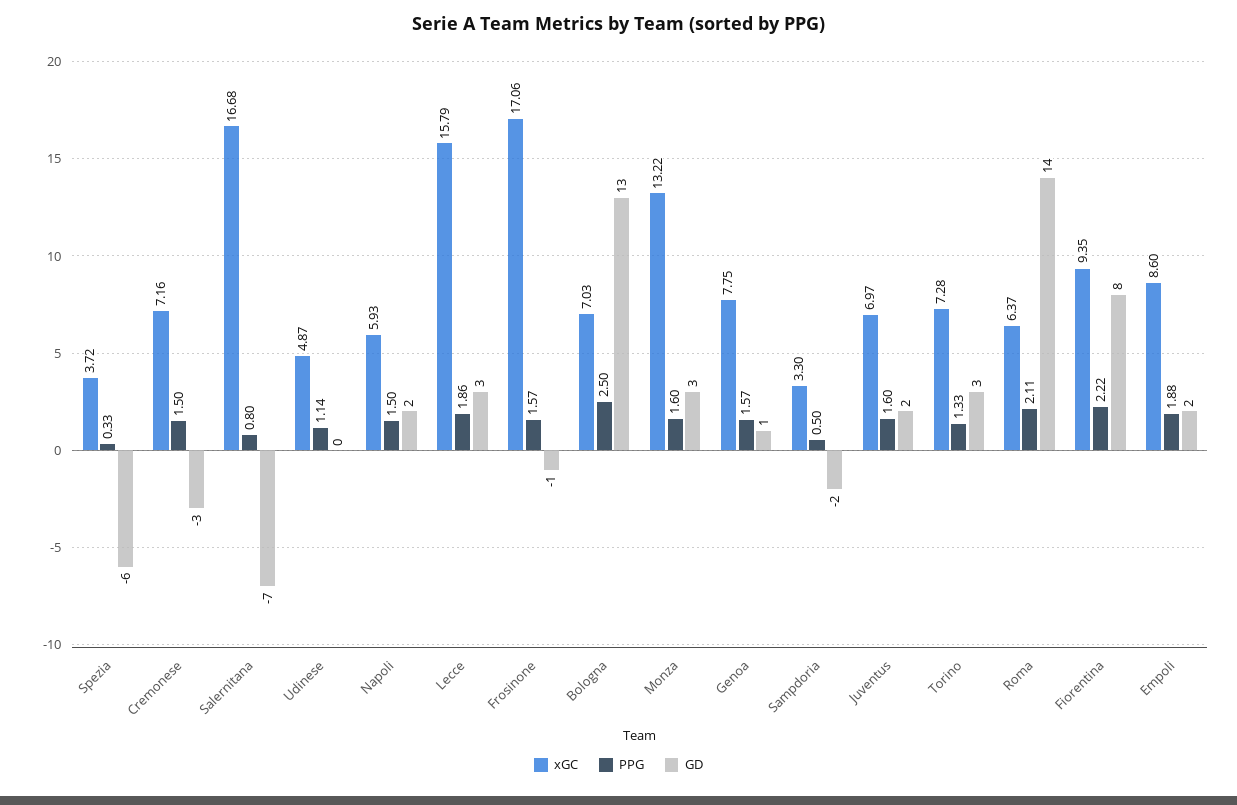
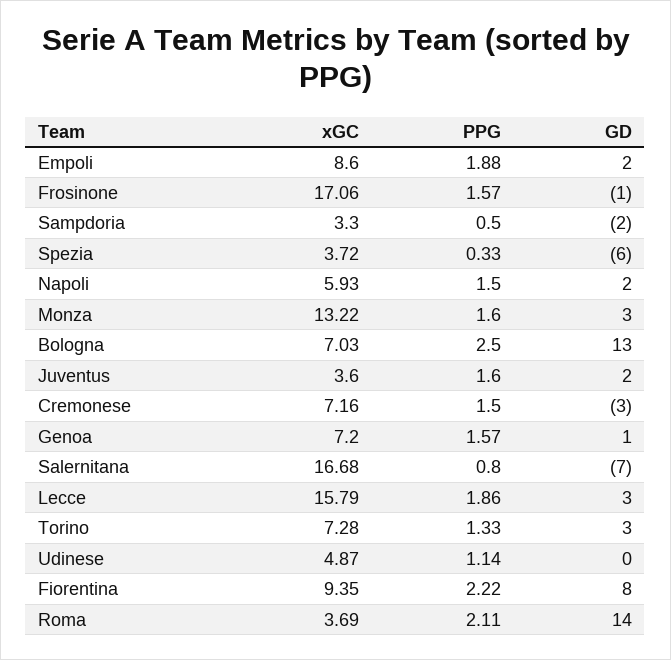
  {
    "xGC": {
      "Spezia": 3.72,
      "Cremonese": 7.16,
      "Salernitana": 16.68,
      "Udinese": 4.87,
      "Napoli": 5.93,
      "Lecce": 15.79,
      "Frosinone": 17.06,
      "Bologna": 7.03,
      "Monza": 13.22,
-     "Genoa": 7.75,
+     "Genoa": 7.2,
      "Sampdoria": 3.3,
-     "Juventus": 6.97,
+     "Juventus": 3.6,
      "Torino": 7.28,
-     "Roma": 6.37,
+     "Roma": 3.69,
      "Fiorentina": 9.35,
      "Empoli": 8.6
    },
    "PPG": {
      "Spezia": 0.33,
      "Cremonese": 1.5,
      "Salernitana": 0.8,
      "Udinese": 1.14,
      "Napoli": 1.5,
      "Lecce": 1.86,
      "Frosinone": 1.57,
      "Bologna": 2.5,
      "Monza": 1.6,
      "Genoa": 1.57,
      "Sampdoria": 0.5,
      "Juventus": 1.6,
      "Torino": 1.33,
      "Roma": 2.11,
      "Fiorentina": 2.22,
      "Empoli": 1.88
    },
    "GD": {
      "Spezia": -6,
      "Cremonese": -3,
      "Salernitana": -7,
      "Udinese": 0,
      "Napoli": 2,
      "Lecce": 3,
      "Frosinone": -1,
      "Bologna": 13,
      "Monza": 3,
      "Genoa": 1,
      "Sampdoria": -2,
      "Juventus": 2,
      "Torino": 3,
      "Roma": 14,
      "Fiorentina": 8,
      "Empoli": 2
    }
  }

